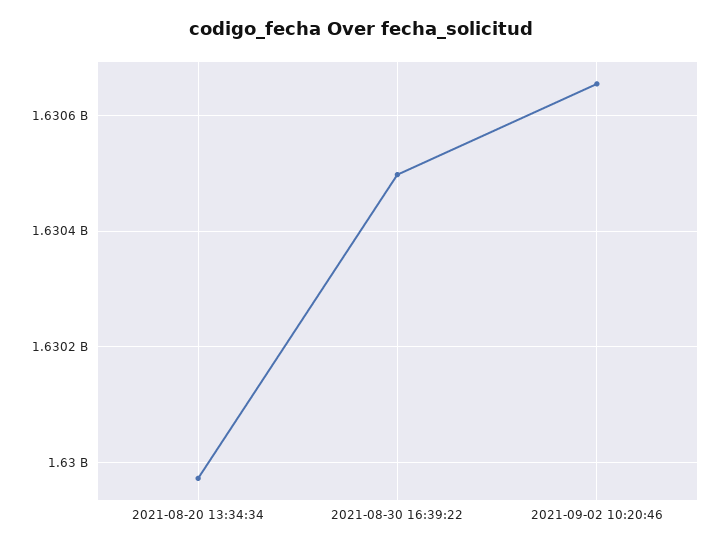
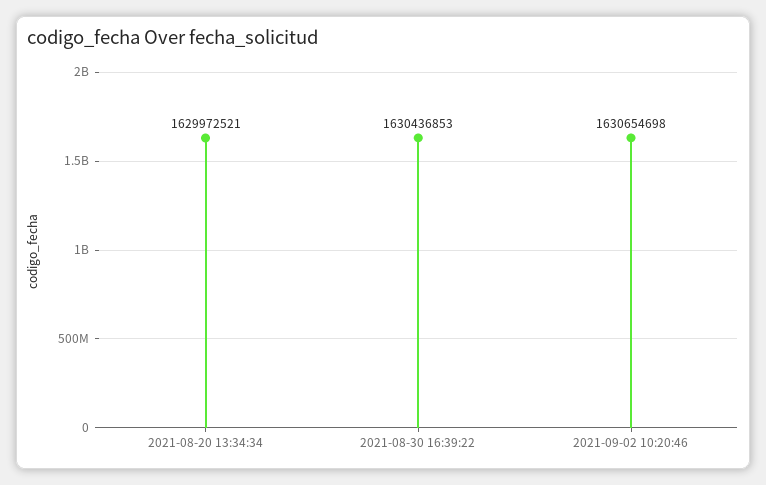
  {
    "2021-08-20 13:34:34": 1629972521,
-   "2021-08-30 16:39:22": 1630500000,
+   "2021-08-30 16:39:22": 1630436853,
    "2021-09-02 10:20:46": 1630654698
  }

